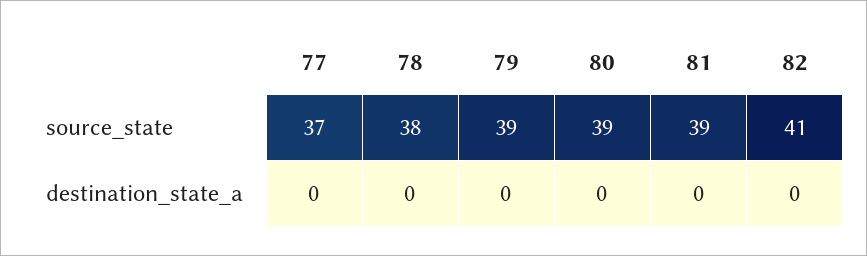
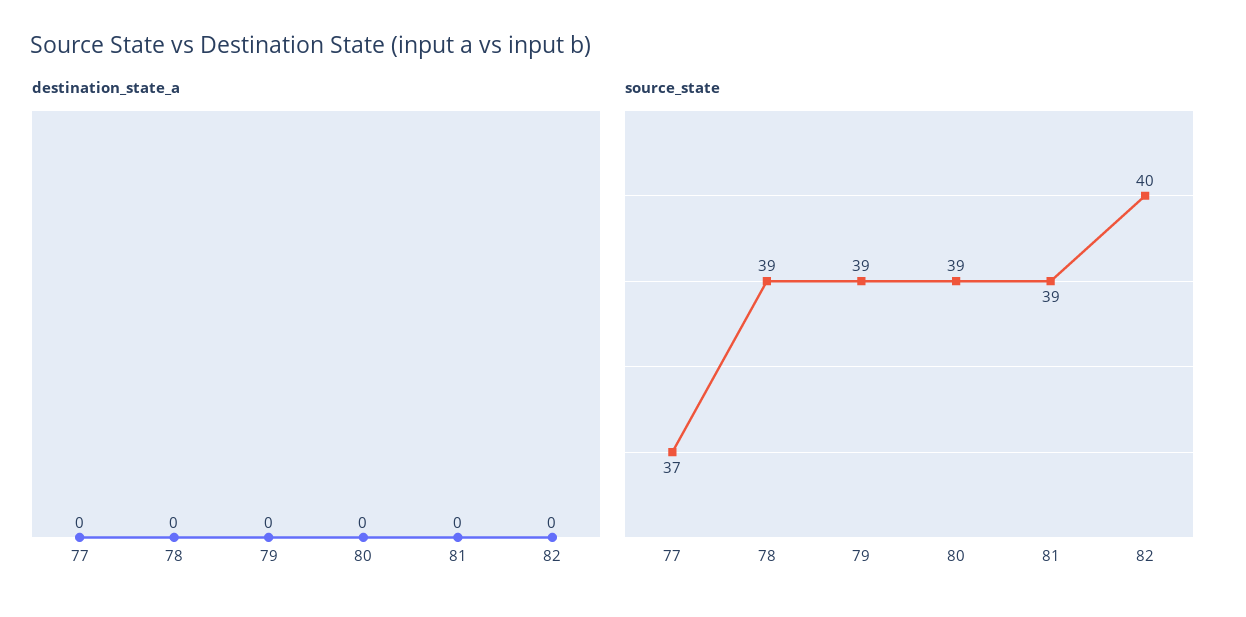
  {
    "source_state": {
      "77": 37,
-     "78": 38,
+     "78": 39,
      "79": 39,
      "80": 39,
      "81": 39,
-     "82": 41
+     "82": 40
    },
    "destination_state_a": {
      "77": 0,
      "78": 0,
      "79": 0,
      "80": 0,
      "81": 0,
      "82": 0
    }
  }

